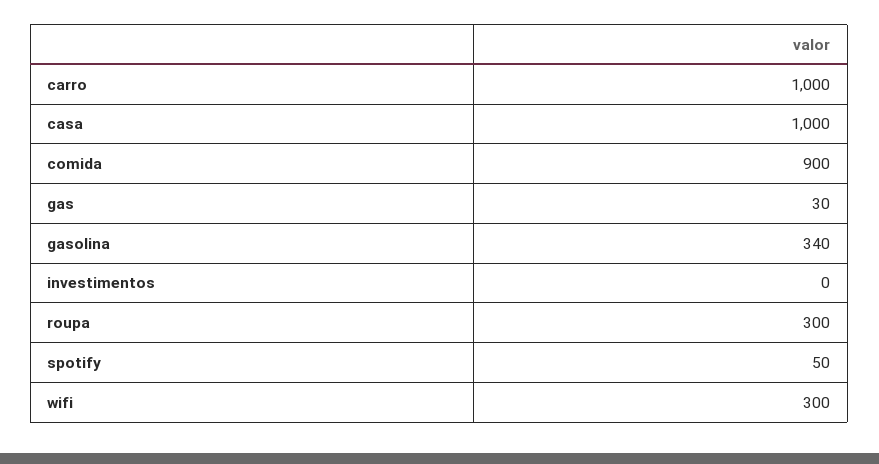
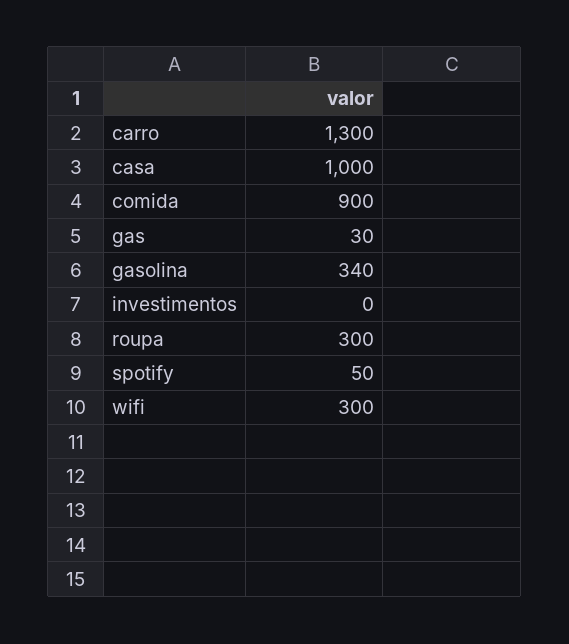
  {
-   "carro": 1000,
+   "carro": 1300,
    "casa": 1000,
    "comida": 900,
    "gas": 30,
    "gasolina": 340,
    "investimentos": 0,
    "roupa": 300,
    "spotify": 50,
    "wifi": 300
  }

